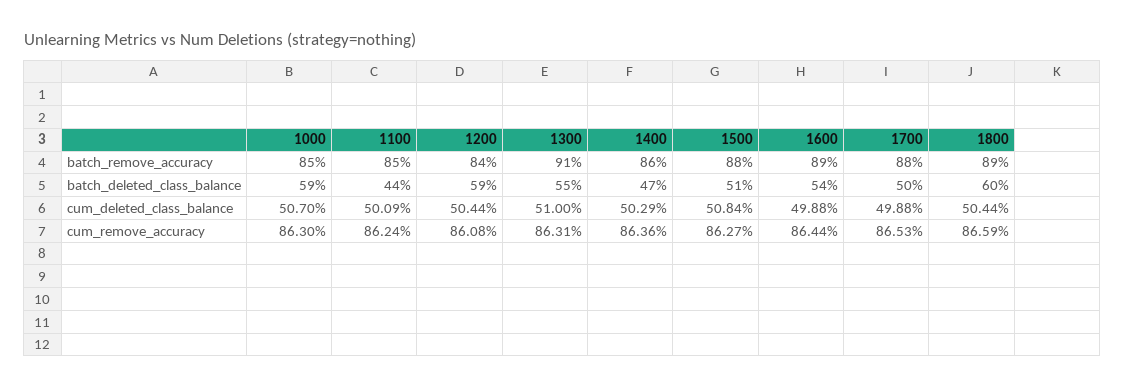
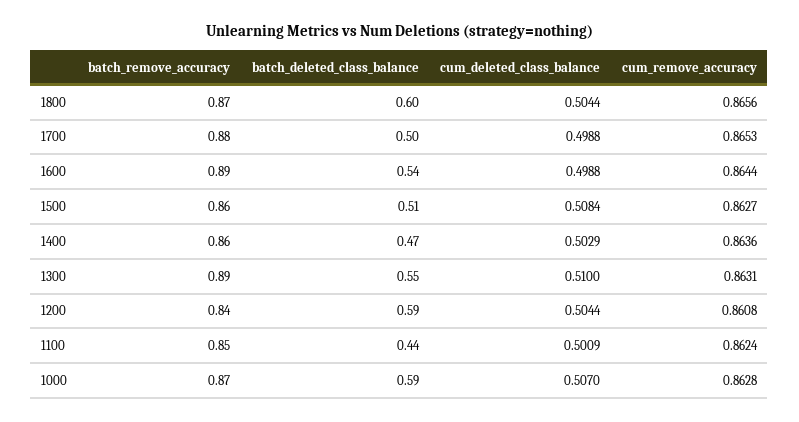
  {
    "1000": {
-     "batch_remove_accuracy": 0.85,
+     "batch_remove_accuracy": 0.87,
      "batch_deleted_class_balance": 0.59,
      "cum_deleted_class_balance": 0.507,
-     "cum_remove_accuracy": 0.863
+     "cum_remove_accuracy": 0.8628
    },
    "1100": {
      "batch_remove_accuracy": 0.85,
      "batch_deleted_class_balance": 0.44,
      "cum_deleted_class_balance": 0.5009,
      "cum_remove_accuracy": 0.8624
    },
    "1200": {
      "batch_remove_accuracy": 0.84,
      "batch_deleted_class_balance": 0.59,
      "cum_deleted_class_balance": 0.5044,
      "cum_remove_accuracy": 0.8608
    },
    "1300": {
-     "batch_remove_accuracy": 0.91,
+     "batch_remove_accuracy": 0.89,
      "batch_deleted_class_balance": 0.55,
      "cum_deleted_class_balance": 0.51,
      "cum_remove_accuracy": 0.8631
    },
    "1400": {
      "batch_remove_accuracy": 0.86,
      "batch_deleted_class_balance": 0.47,
      "cum_deleted_class_balance": 0.5029,
      "cum_remove_accuracy": 0.8636
    },
    "1500": {
-     "batch_remove_accuracy": 0.88,
+     "batch_remove_accuracy": 0.86,
      "batch_deleted_class_balance": 0.51,
      "cum_deleted_class_balance": 0.5084,
      "cum_remove_accuracy": 0.8627
    },
    "1600": {
      "batch_remove_accuracy": 0.89,
      "batch_deleted_class_balance": 0.54,
      "cum_deleted_class_balance": 0.4988,
      "cum_remove_accuracy": 0.8644
    },
    "1700": {
      "batch_remove_accuracy": 0.88,
      "batch_deleted_class_balance": 0.5,
      "cum_deleted_class_balance": 0.4988,
      "cum_remove_accuracy": 0.8653
    },
    "1800": {
-     "batch_remove_accuracy": 0.89,
+     "batch_remove_accuracy": 0.87,
      "batch_deleted_class_balance": 0.6,
      "cum_deleted_class_balance": 0.5044,
-     "cum_remove_accuracy": 0.8659
+     "cum_remove_accuracy": 0.8656
    }
  }

